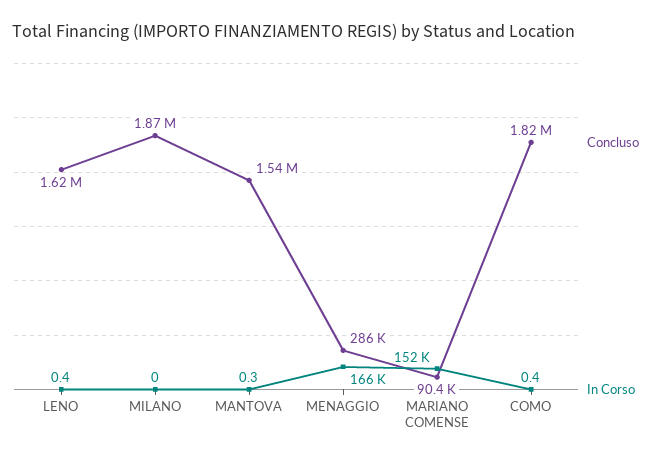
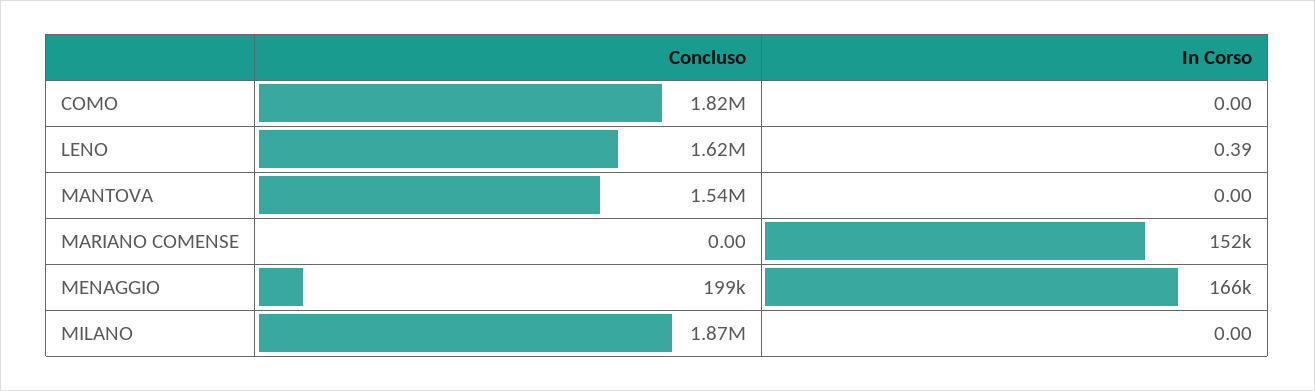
  {
    "Concluso": {
      "LENO": 1620000,
      "MILANO": 1870000,
      "MANTOVA": 1540000,
-     "MENAGGIO": 286000,
+     "MENAGGIO": 199000,
-     "MARIANO COMENSE": 90400,
+     "MARIANO COMENSE": 0,
      "COMO": 1820000
    },
    "In Corso": {
      "LENO": 0.39,
      "MILANO": 0,
-     "MANTOVA": 0.3,
+     "MANTOVA": 0,
      "MENAGGIO": 166000,
      "MARIANO COMENSE": 152000,
-     "COMO": 0.4
+     "COMO": 0
    }
  }

